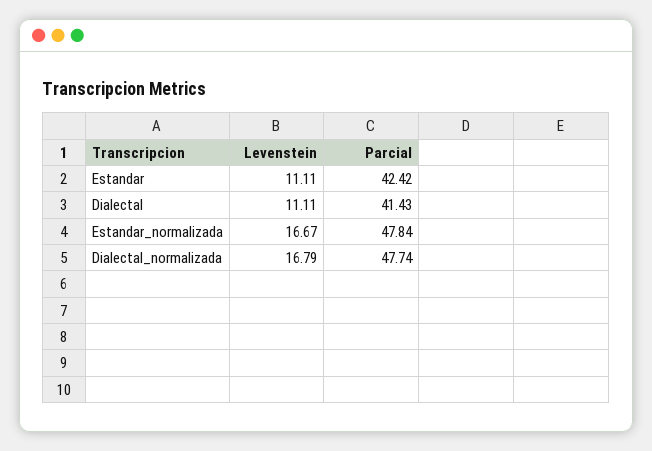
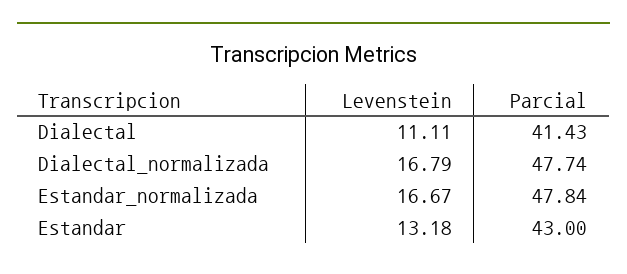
  {
    "Levenstein": {
-     "Estandar": 11.11,
+     "Estandar": 13.18,
      "Dialectal": 11.11,
      "Estandar_normalizada": 16.67,
      "Dialectal_normalizada": 16.79
    },
    "Parcial": {
-     "Estandar": 42.42,
+     "Estandar": 43,
      "Dialectal": 41.43,
      "Estandar_normalizada": 47.84,
      "Dialectal_normalizada": 47.74
    }
  }

